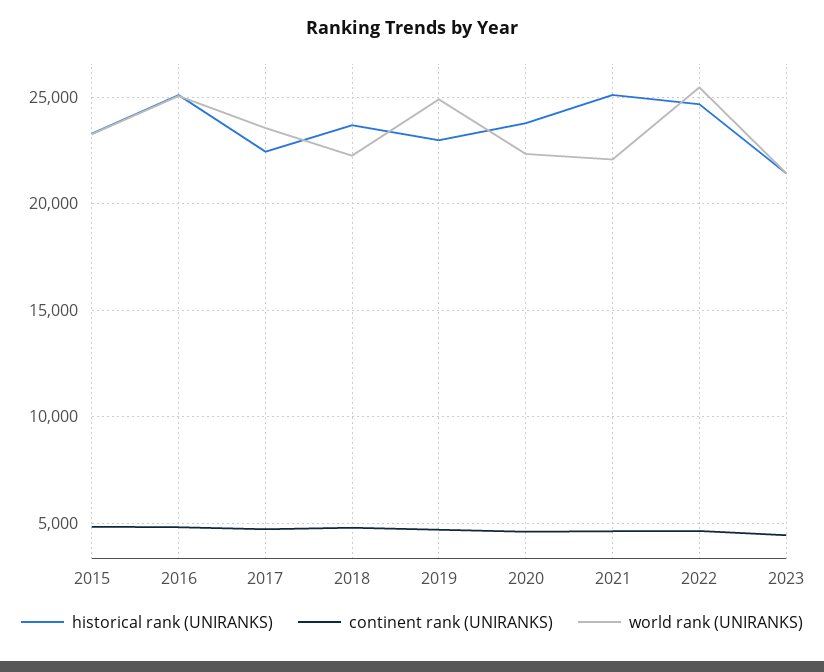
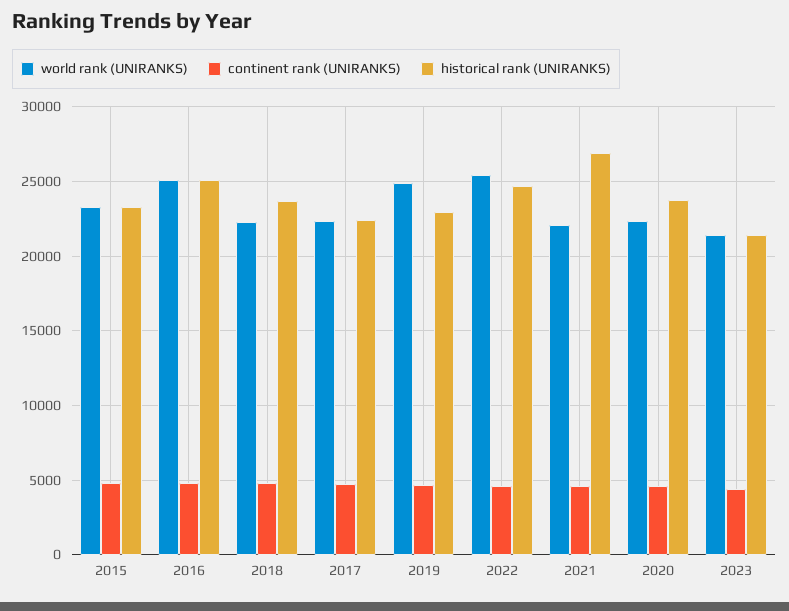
  {
    "historical rank (UNIRANKS)": {
      "2015": 23500,
      "2016": 25000,
      "2017": 22500,
      "2018": 23500,
      "2019": 23000,
      "2020": 24000,
-     "2021": 25000,
+     "2021": 27000,
      "2022": 24500,
      "2023": 21500
    },
    "continent rank (UNIRANKS)": {
      "2015": 5000,
      "2016": 5000,
      "2017": 4500,
      "2018": 5000,
      "2019": 4500,
      "2020": 4500,
      "2021": 4500,
      "2022": 4500,
      "2023": 4500
    },
    "world rank (UNIRANKS)": {
      "2015": 23500,
      "2016": 25000,
-     "2017": 23500,
+     "2017": 22500,
      "2018": 22500,
      "2019": 25000,
      "2020": 22500,
      "2021": 22000,
      "2022": 25500,
      "2023": 21500
    }
  }

